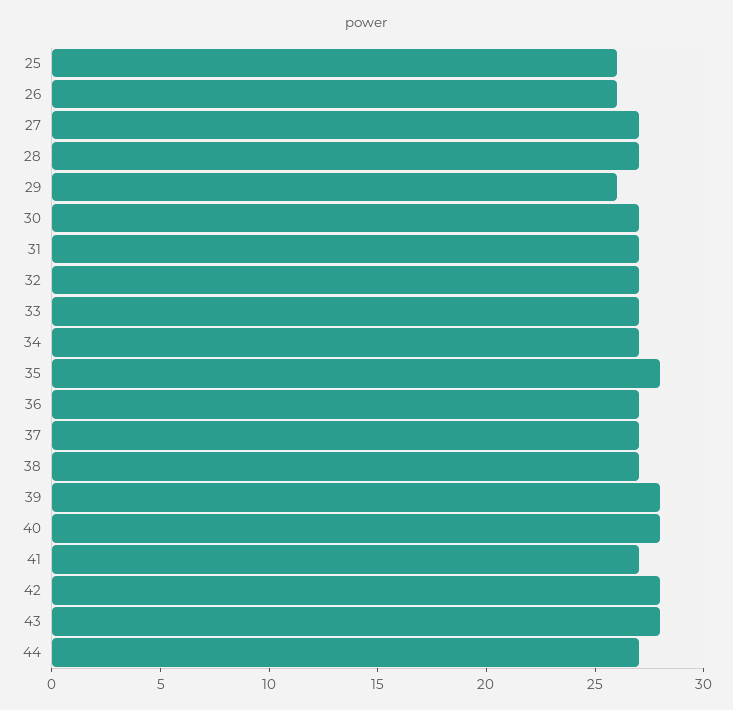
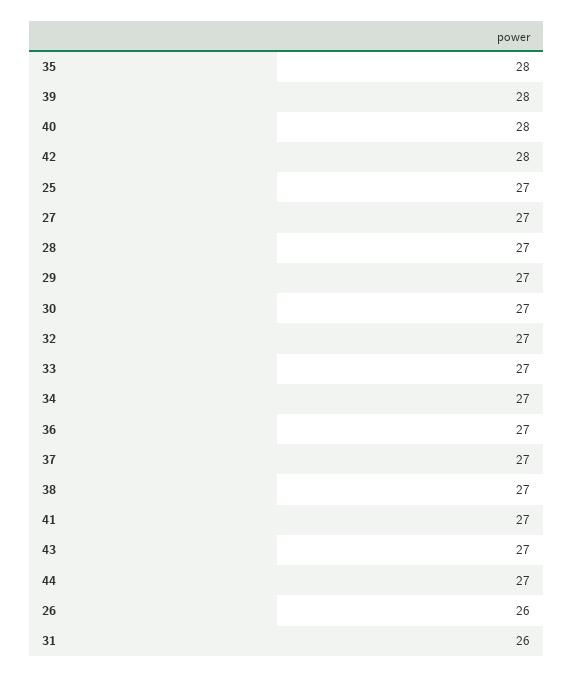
  {
-   "25": 26,
+   "25": 27,
    "26": 26,
    "27": 27,
    "28": 27,
-   "29": 26,
+   "29": 27,
    "30": 27,
-   "31": 27,
+   "31": 26,
    "32": 27,
    "33": 27,
    "34": 27,
    "35": 28,
    "36": 27,
    "37": 27,
    "38": 27,
    "39": 28,
    "40": 28,
    "41": 27,
    "42": 28,
-   "43": 28,
+   "43": 27,
    "44": 27
  }

